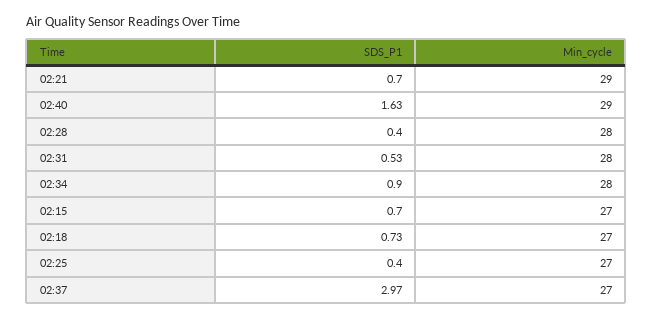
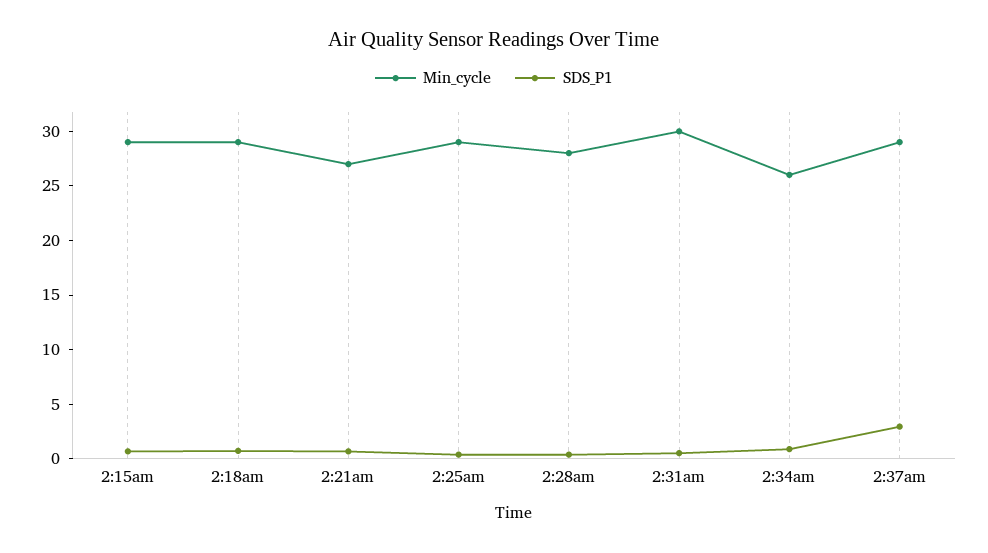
  {
    "SDS_P1": {
      "02:21": 0.7,
-     "02:40": 1.63,
      "02:28": 0.4,
      "02:31": 0.53,
      "02:34": 0.9,
      "02:15": 0.7,
      "02:18": 0.73,
      "02:25": 0.4,
      "02:37": 2.97
    },
    "Min_cycle": {
-     "02:21": 29,
+     "02:21": 27,
-     "02:40": 29,
      "02:28": 28,
-     "02:31": 28,
+     "02:31": 30,
-     "02:34": 28,
+     "02:34": 26,
-     "02:15": 27,
+     "02:15": 29,
-     "02:18": 27,
+     "02:18": 29,
-     "02:25": 27,
+     "02:25": 29,
-     "02:37": 27
+     "02:37": 29
    }
  }

